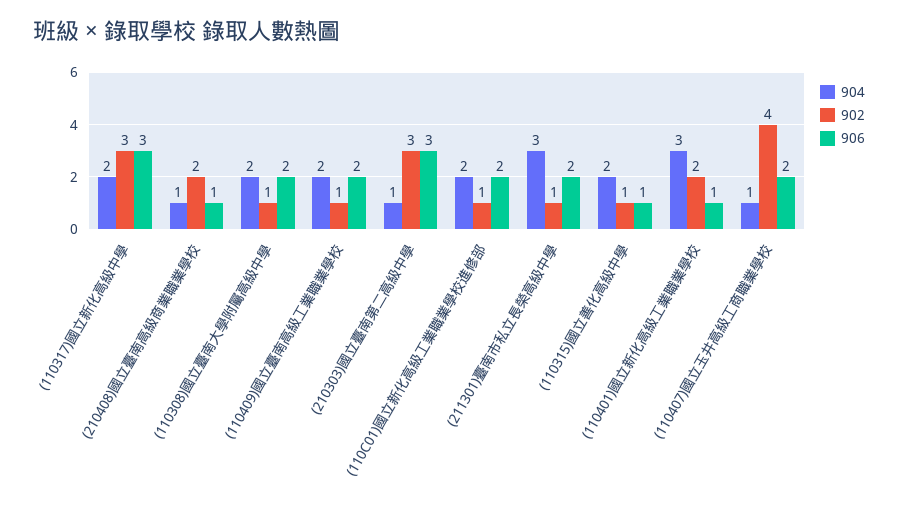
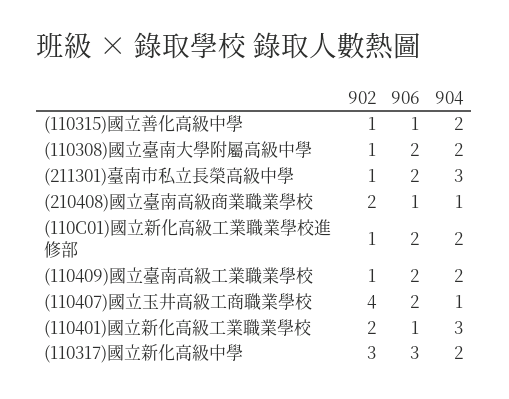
  {
    "904": {
      "(110317)國立新化高級中學": 2,
      "(210408)國立臺南高級商業職業學校": 1,
      "(110308)國立臺南大學附屬高級中學": 2,
      "(110409)國立臺南高級工業職業學校": 2,
-     "(210303)國立臺南第二高級中學": 1,
      "(110C01)國立新化高級工業職業學校進修部": 2,
      "(211301)臺南市私立長榮高級中學": 3,
      "(110315)國立善化高級中學": 2,
      "(110401)國立新化高級工業職業學校": 3,
      "(110407)國立玉井高級工商職業學校": 1
    },
    "902": {
      "(110317)國立新化高級中學": 3,
      "(210408)國立臺南高級商業職業學校": 2,
      "(110308)國立臺南大學附屬高級中學": 1,
      "(110409)國立臺南高級工業職業學校": 1,
-     "(210303)國立臺南第二高級中學": 3,
      "(110C01)國立新化高級工業職業學校進修部": 1,
      "(211301)臺南市私立長榮高級中學": 1,
      "(110315)國立善化高級中學": 1,
      "(110401)國立新化高級工業職業學校": 2,
      "(110407)國立玉井高級工商職業學校": 4
    },
    "906": {
      "(110317)國立新化高級中學": 3,
      "(210408)國立臺南高級商業職業學校": 1,
      "(110308)國立臺南大學附屬高級中學": 2,
      "(110409)國立臺南高級工業職業學校": 2,
-     "(210303)國立臺南第二高級中學": 3,
      "(110C01)國立新化高級工業職業學校進修部": 2,
      "(211301)臺南市私立長榮高級中學": 2,
      "(110315)國立善化高級中學": 1,
      "(110401)國立新化高級工業職業學校": 1,
      "(110407)國立玉井高級工商職業學校": 2
    }
  }

